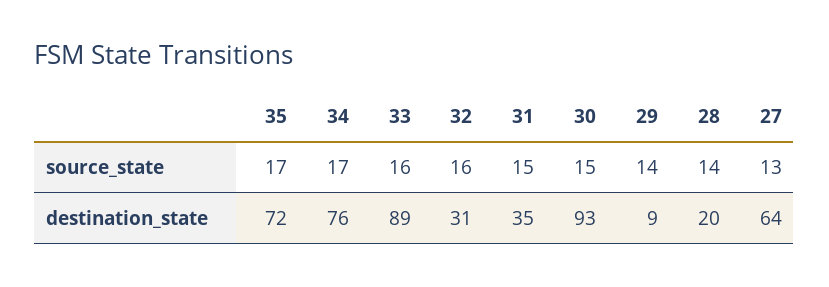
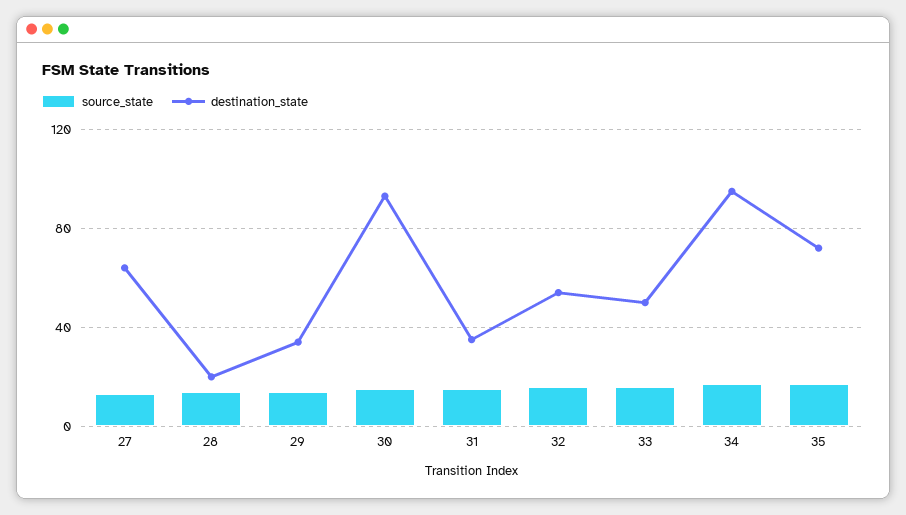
  {
    "source_state": {
      "35": 17,
      "34": 17,
      "33": 16,
      "32": 16,
      "31": 15,
      "30": 15,
      "29": 14,
      "28": 14,
      "27": 13
    },
    "destination_state": {
      "35": 72,
-     "34": 76,
+     "34": 95,
-     "33": 89,
+     "33": 50,
-     "32": 31,
+     "32": 55,
      "31": 35,
      "30": 93,
-     "29": 9,
+     "29": 35,
      "28": 20,
      "27": 64
    }
  }

